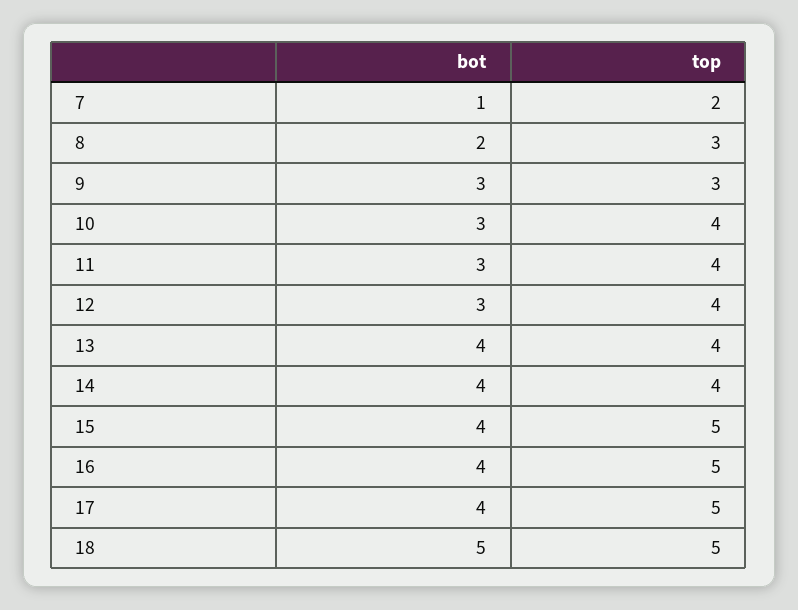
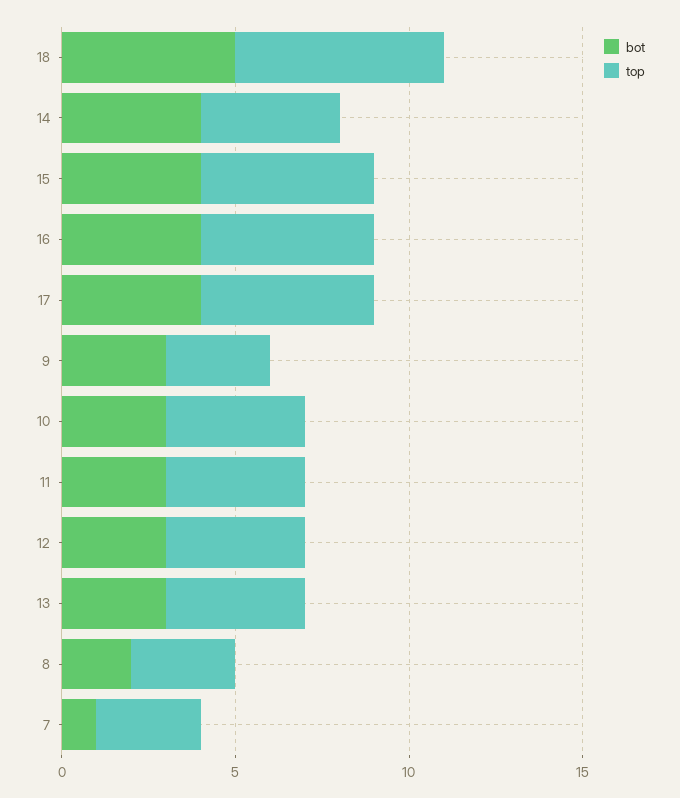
  {
    "bot": {
      "7": 1,
      "8": 2,
      "9": 3,
      "10": 3,
      "11": 3,
      "12": 3,
-     "13": 4,
+     "13": 3,
      "14": 4,
      "15": 4,
      "16": 4,
      "17": 4,
      "18": 5
    },
    "top": {
-     "7": 2,
+     "7": 3,
      "8": 3,
      "9": 3,
      "10": 4,
      "11": 4,
      "12": 4,
      "13": 4,
      "14": 4,
      "15": 5,
      "16": 5,
      "17": 5,
-     "18": 5
+     "18": 6
    }
  }

